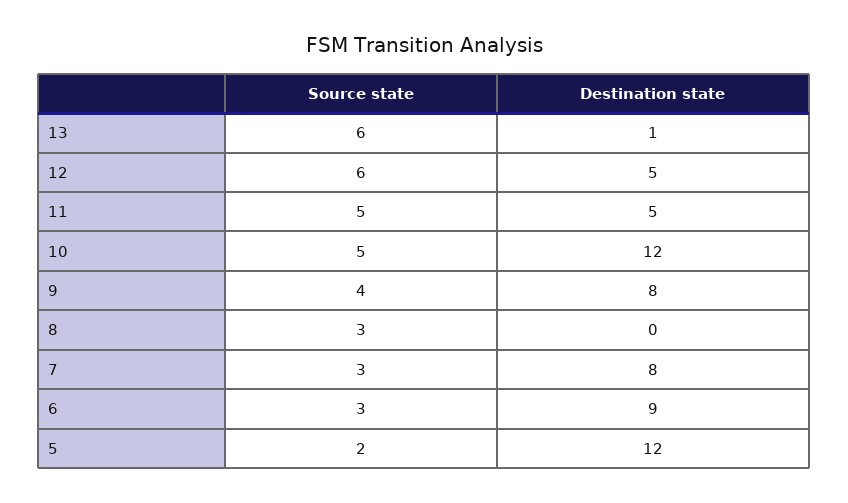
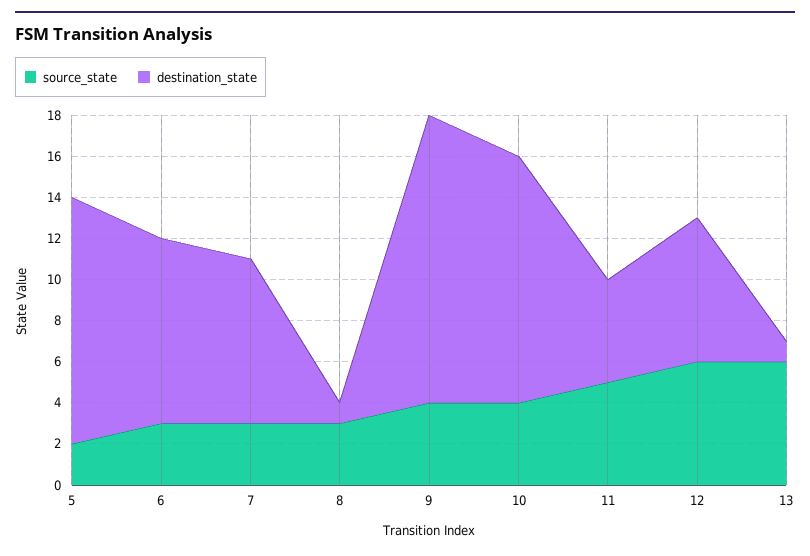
  {
    "Source state": {
      "13": 6,
      "12": 6,
      "11": 5,
-     "10": 5,
+     "10": 4,
      "9": 4,
      "8": 3,
      "7": 3,
      "6": 3,
      "5": 2
    },
    "Destination state": {
      "13": 1,
-     "12": 5,
+     "12": 7,
      "11": 5,
      "10": 12,
-     "9": 8,
+     "9": 14,
-     "8": 0,
+     "8": 1,
      "7": 8,
      "6": 9,
      "5": 12
    }
  }

